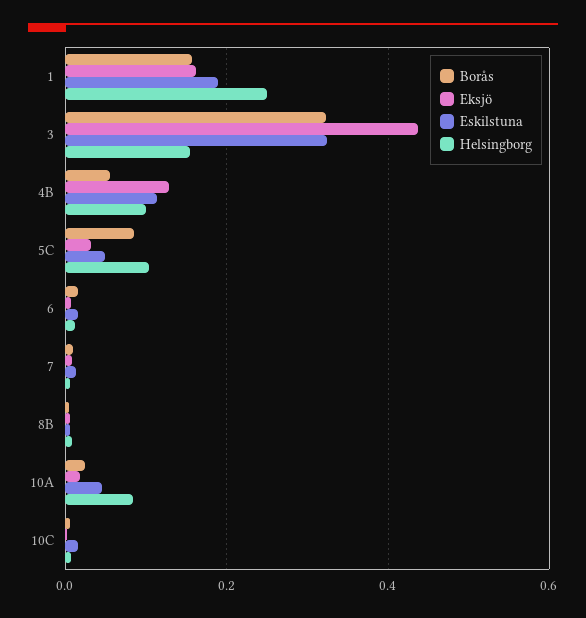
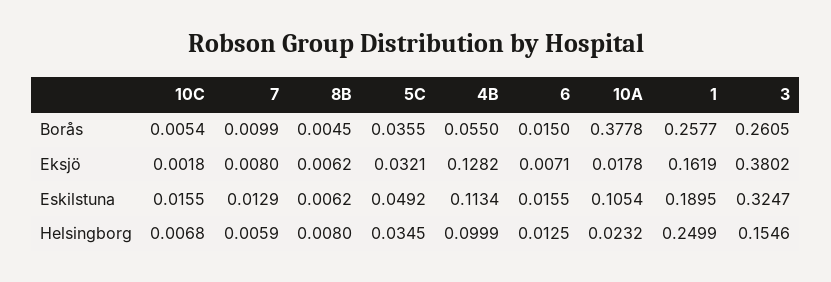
  {
    "Borås": {
-     "1": 0.16,
+     "1": 0.2577,
-     "3": 0.32,
+     "3": 0.2605,
      "4B": 0.055,
-     "5C": 0.08,
+     "5C": 0.0355,
      "6": 0.015,
      "7": 0.0099,
      "8B": 0.0045,
-     "10A": 0.02,
+     "10A": 0.3778,
      "10C": 0.0054
    },
    "Eksjö": {
      "1": 0.1619,
-     "3": 0.44,
+     "3": 0.3802,
      "4B": 0.1282,
      "5C": 0.0321,
      "6": 0.0071,
      "7": 0.008,
      "8B": 0.0062,
      "10A": 0.0178,
      "10C": 0.0018
    },
    "Eskilstuna": {
      "1": 0.1895,
      "3": 0.3247,
      "4B": 0.1134,
      "5C": 0.0492,
      "6": 0.0155,
      "7": 0.0129,
      "8B": 0.0062,
-     "10A": 0.04,
+     "10A": 0.1054,
      "10C": 0.0155
    },
    "Helsingborg": {
      "1": 0.2499,
      "3": 0.1546,
      "4B": 0.0999,
-     "5C": 0.1,
+     "5C": 0.0345,
      "6": 0.0125,
      "7": 0.0059,
      "8B": 0.008,
-     "10A": 0.08,
+     "10A": 0.0232,
      "10C": 0.0068
    }
  }

